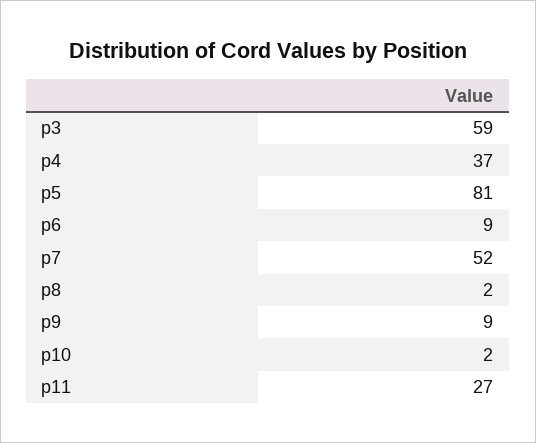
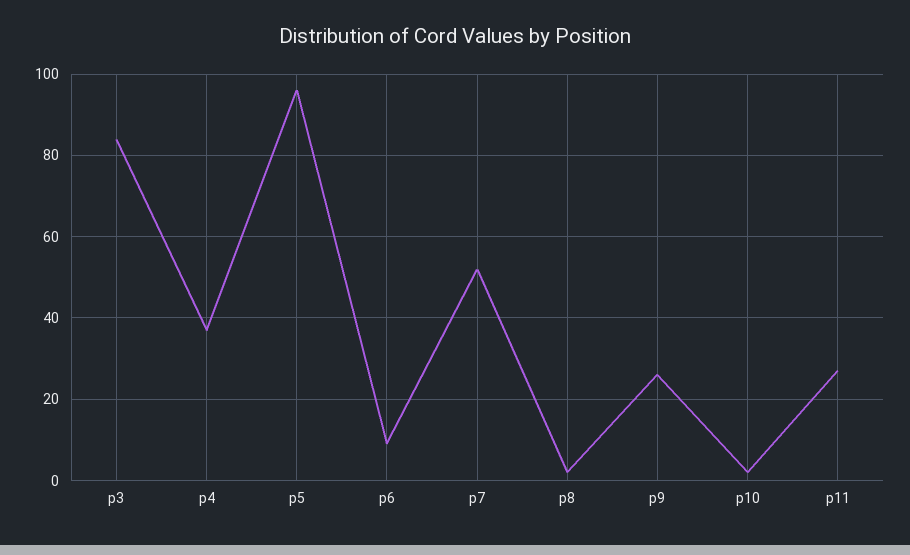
  {
-   "p3": 59,
+   "p3": 85,
    "p4": 37,
-   "p5": 81,
+   "p5": 95,
    "p6": 9,
    "p7": 52,
    "p8": 2,
-   "p9": 9,
+   "p9": 25,
    "p10": 2,
    "p11": 27
  }

